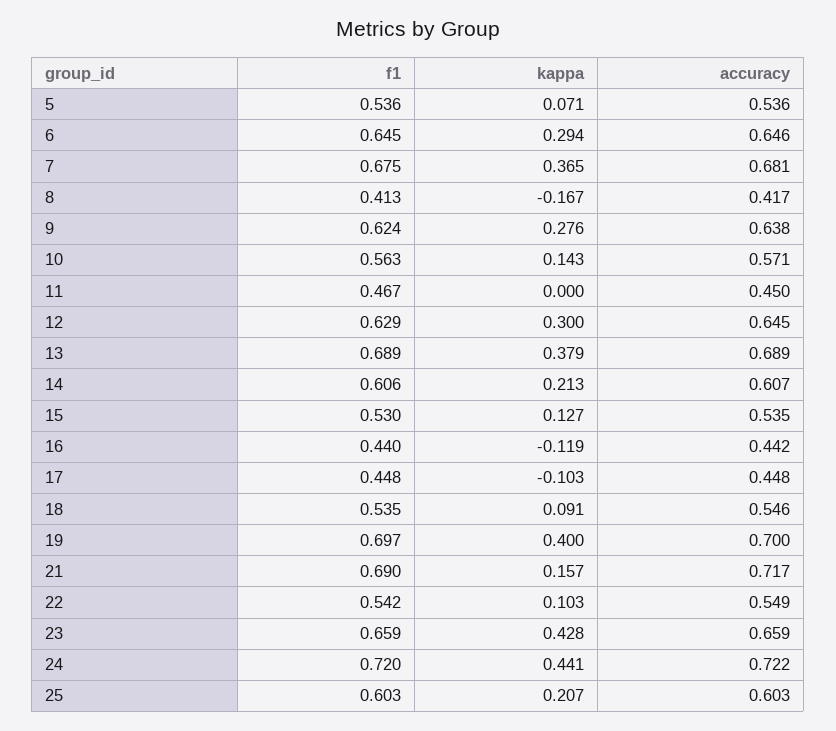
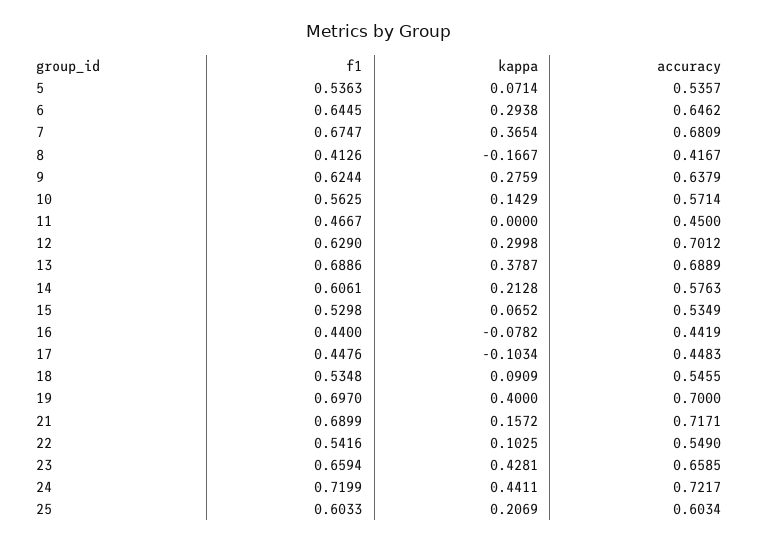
  {
    "f1": {
      "5": 0.5363,
      "6": 0.6445,
      "7": 0.6747,
      "8": 0.4126,
      "9": 0.6244,
      "10": 0.5625,
      "11": 0.4667,
      "12": 0.629,
      "13": 0.6886,
      "14": 0.6061,
      "15": 0.5298,
      "16": 0.44,
      "17": 0.4476,
      "18": 0.5348,
      "19": 0.697,
      "21": 0.6899,
      "22": 0.5416,
      "23": 0.6594,
      "24": 0.7199,
      "25": 0.6033
    },
    "kappa": {
      "5": 0.0714,
      "6": 0.2938,
      "7": 0.3654,
      "8": -0.1667,
      "9": 0.2759,
      "10": 0.1429,
      "11": 0,
      "12": 0.2998,
      "13": 0.3787,
      "14": 0.2128,
-     "15": 0.127,
+     "15": 0.0652,
-     "16": -0.119,
+     "16": -0.0782,
      "17": -0.1034,
      "18": 0.0909,
      "19": 0.4,
      "21": 0.1572,
      "22": 0.1025,
      "23": 0.4281,
      "24": 0.4411,
      "25": 0.2069
    },
    "accuracy": {
      "5": 0.5357,
      "6": 0.6462,
      "7": 0.6809,
      "8": 0.4167,
      "9": 0.6379,
      "10": 0.5714,
      "11": 0.45,
-     "12": 0.645,
+     "12": 0.7012,
      "13": 0.6889,
-     "14": 0.607,
+     "14": 0.5763,
      "15": 0.5349,
      "16": 0.4419,
      "17": 0.4483,
      "18": 0.5455,
      "19": 0.7,
      "21": 0.7171,
      "22": 0.549,
      "23": 0.6585,
      "24": 0.7217,
      "25": 0.6034
    }
  }

